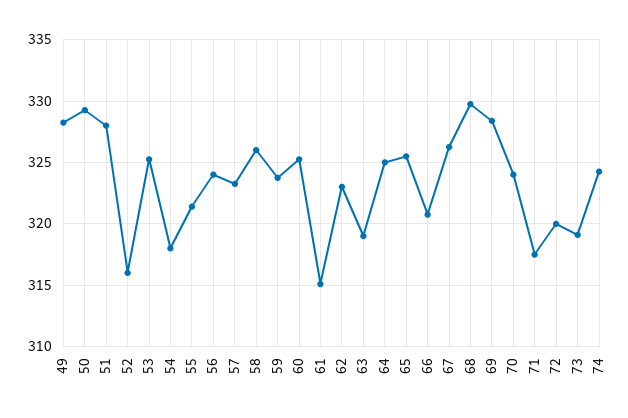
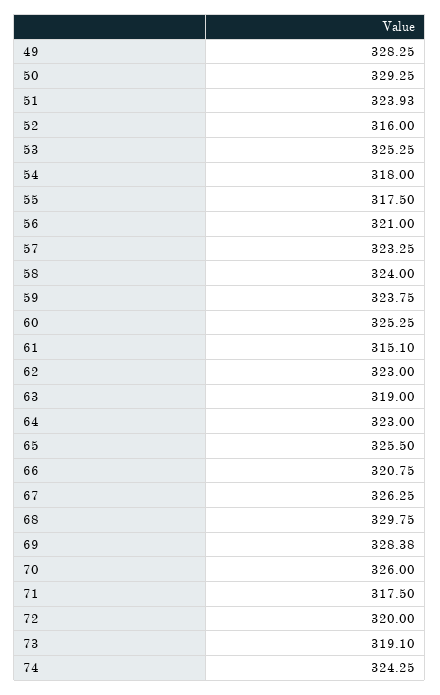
  {
    "49": 328.25,
    "50": 329.25,
-   "51": 328,
+   "51": 323.93,
    "52": 316,
    "53": 325.25,
    "54": 318,
-   "55": 321.5,
+   "55": 317.5,
-   "56": 324,
+   "56": 321,
    "57": 323.25,
-   "58": 326,
+   "58": 324,
    "59": 323.75,
    "60": 325.25,
    "61": 315.1,
    "62": 323,
    "63": 319,
-   "64": 325,
+   "64": 323,
    "65": 325.5,
    "66": 320.75,
    "67": 326.25,
    "68": 329.75,
    "69": 328.38,
-   "70": 324,
+   "70": 326,
    "71": 317.5,
    "72": 320,
    "73": 319.1,
    "74": 324.25
  }

